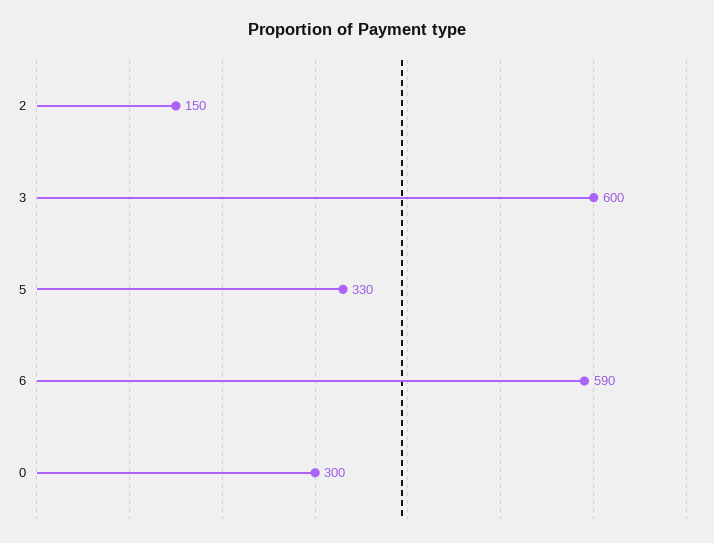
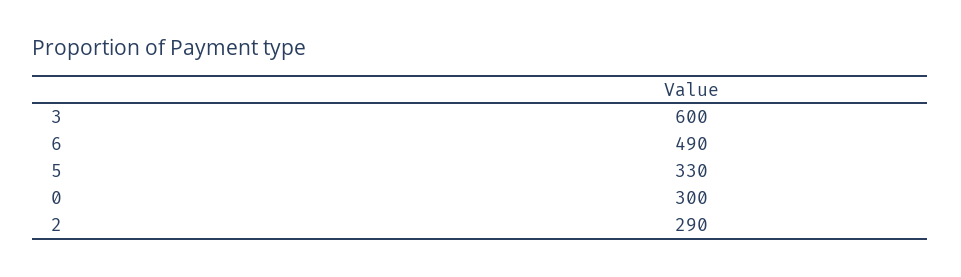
  {
-   "2": 150,
+   "2": 290,
    "3": 600,
    "5": 330,
-   "6": 590,
+   "6": 490,
    "0": 300
  }

